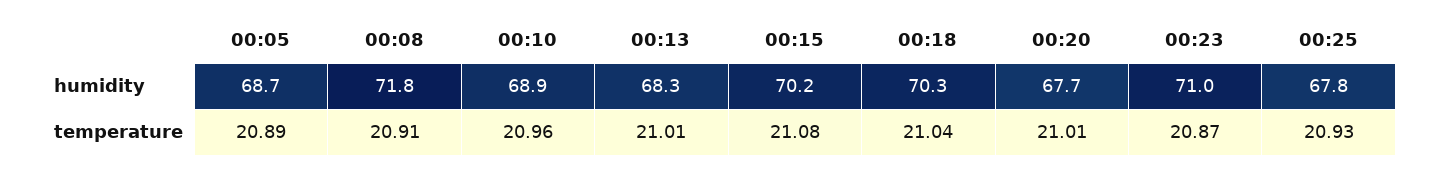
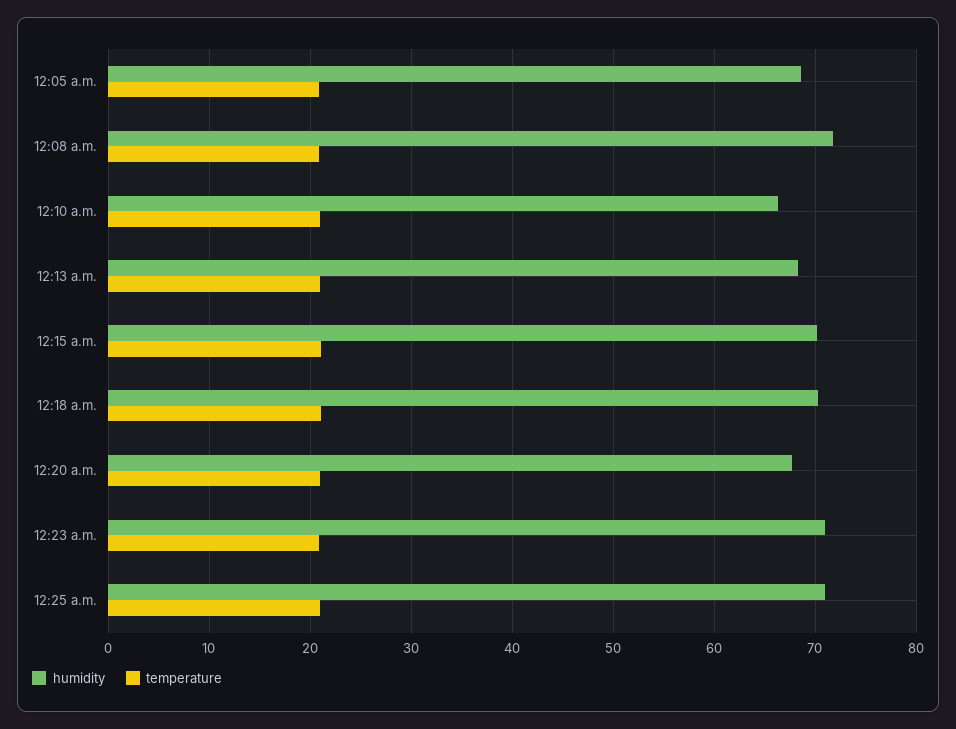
  {
    "humidity": {
      "00:05": 68.7,
      "00:08": 71.8,
-     "00:10": 68.9,
+     "00:10": 66,
      "00:13": 68.3,
      "00:15": 70.2,
      "00:18": 70.3,
      "00:20": 67.7,
      "00:23": 71,
-     "00:25": 67.8
+     "00:25": 71
    },
    "temperature": {
      "00:05": 20.89,
      "00:08": 20.91,
      "00:10": 20.96,
      "00:13": 21.01,
      "00:15": 21.08,
      "00:18": 21.04,
      "00:20": 21.01,
      "00:23": 20.87,
      "00:25": 20.93
    }
  }

